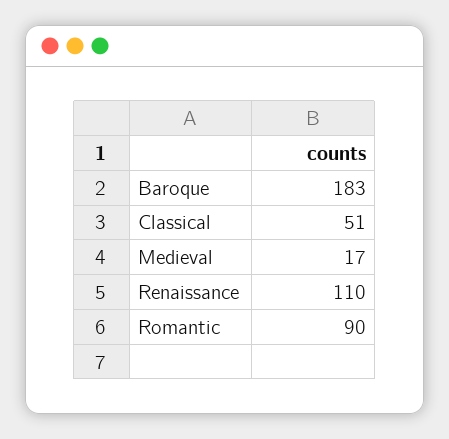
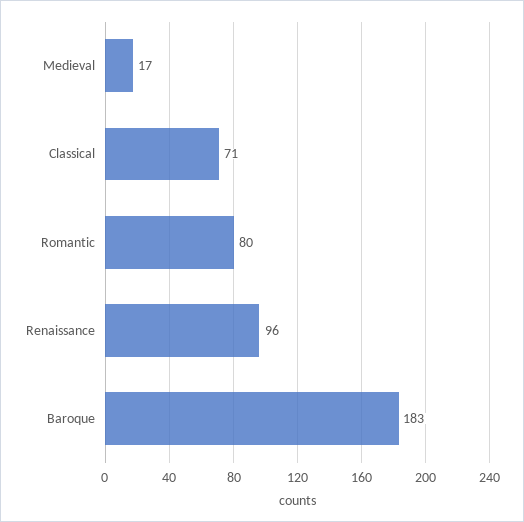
  {
    "Baroque": 183,
-   "Classical": 51,
+   "Classical": 71,
    "Medieval": 17,
-   "Renaissance": 110,
+   "Renaissance": 96,
-   "Romantic": 90
+   "Romantic": 80
  }

